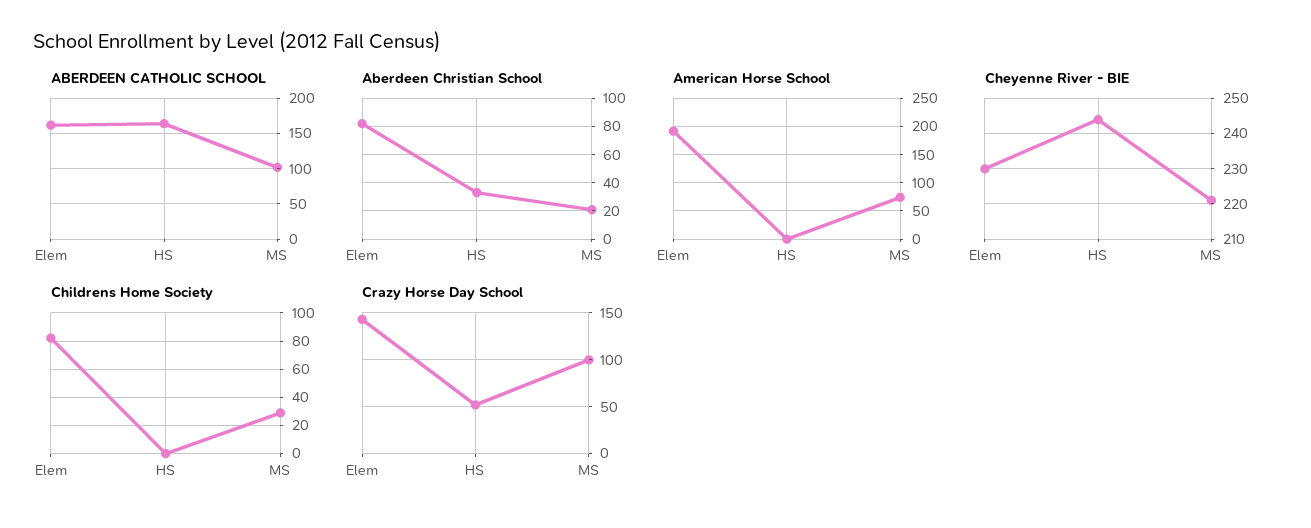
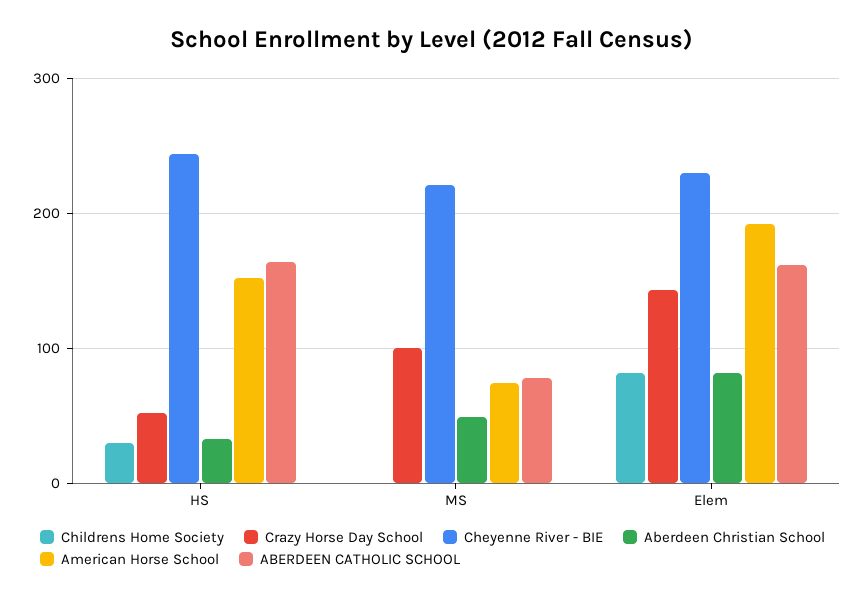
  {
    "ABERDEEN CATHOLIC SCHOOL": {
      "Elem": 160,
      "HS": 160,
-     "MS": 100
+     "MS": 80
    },
    "Aberdeen Christian School": {
      "Elem": 80,
      "HS": 35,
-     "MS": 20
+     "MS": 50
    },
    "American Horse School": {
      "Elem": 190,
-     "HS": 0,
+     "HS": 150,
      "MS": 70
    },
    "Cheyenne River - BIE": {
      "Elem": 230,
      "HS": 245,
      "MS": 220
    },
    "Childrens Home Society": {
      "Elem": 80,
-     "HS": 0,
+     "HS": 30,
-     "MS": 30
+     "MS": 0
    },
    "Crazy Horse Day School": {
      "Elem": 140,
      "HS": 50,
      "MS": 100
    }
  }

